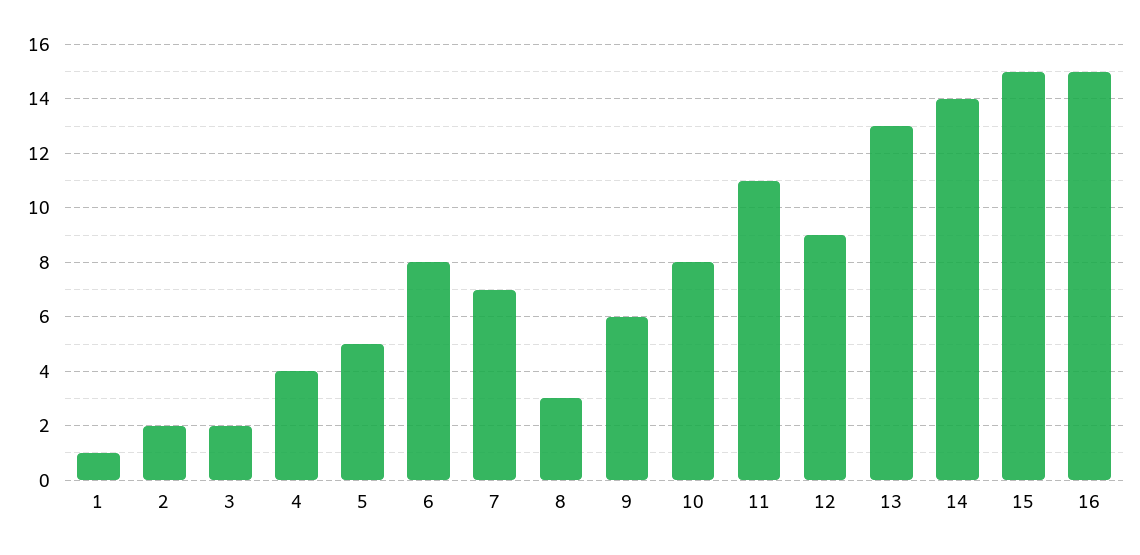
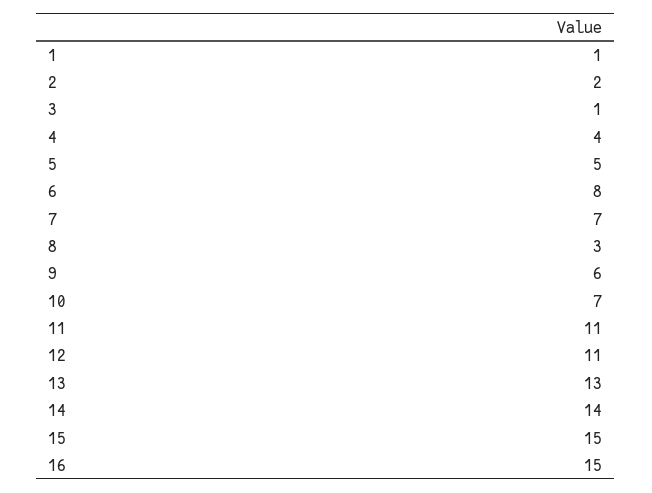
  {
    "1": 1,
    "2": 2,
-   "3": 2,
+   "3": 1,
    "4": 4,
    "5": 5,
    "6": 8,
    "7": 7,
    "8": 3,
    "9": 6,
-   "10": 8,
+   "10": 7,
    "11": 11,
-   "12": 9,
+   "12": 11,
    "13": 13,
    "14": 14,
    "15": 15,
    "16": 15
  }

